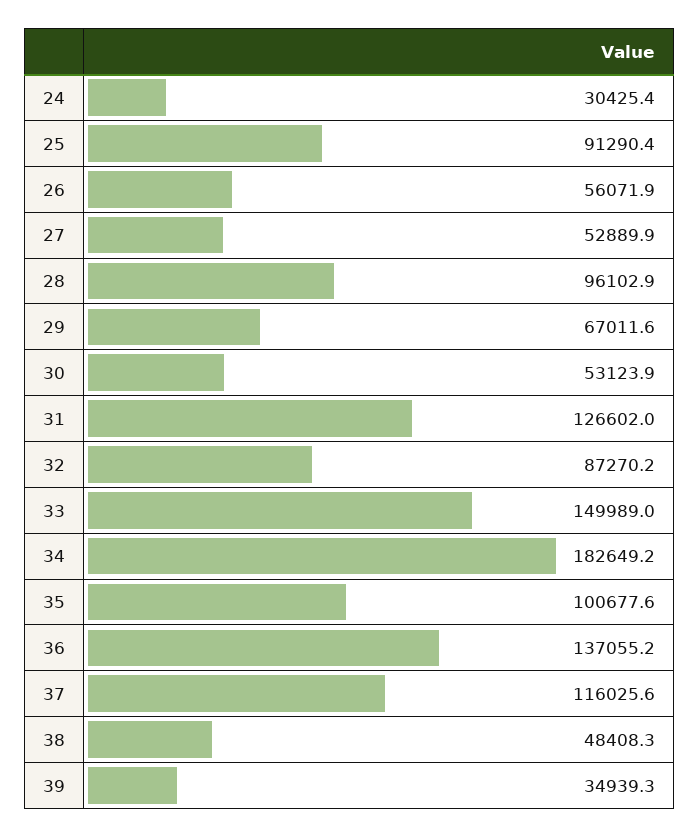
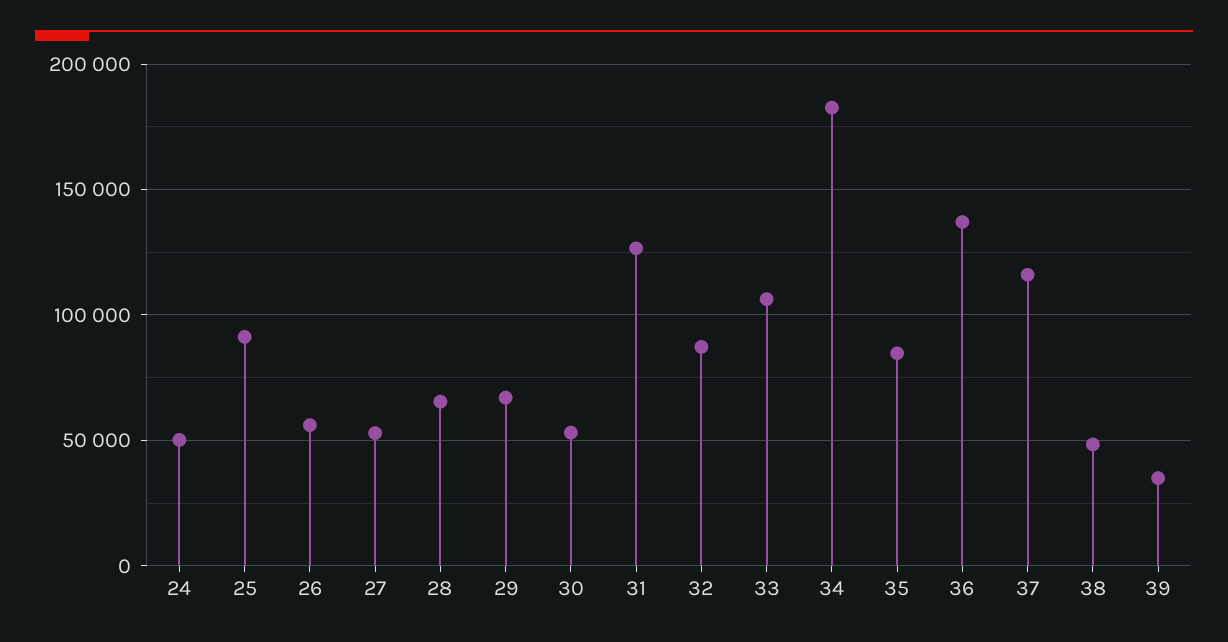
  {
-   "24": 30425.4,
+   "24": 50000,
    "25": 91290.4,
    "26": 56071.9,
    "27": 52889.9,
-   "28": 96102.9,
+   "28": 65000,
    "29": 67011.6,
    "30": 53123.9,
    "31": 126602,
    "32": 87270.2,
-   "33": 149989,
+   "33": 105000,
    "34": 182649.2,
-   "35": 100677.6,
+   "35": 85000,
    "36": 137055.2,
    "37": 116025.6,
    "38": 48408.3,
    "39": 34939.3
  }

